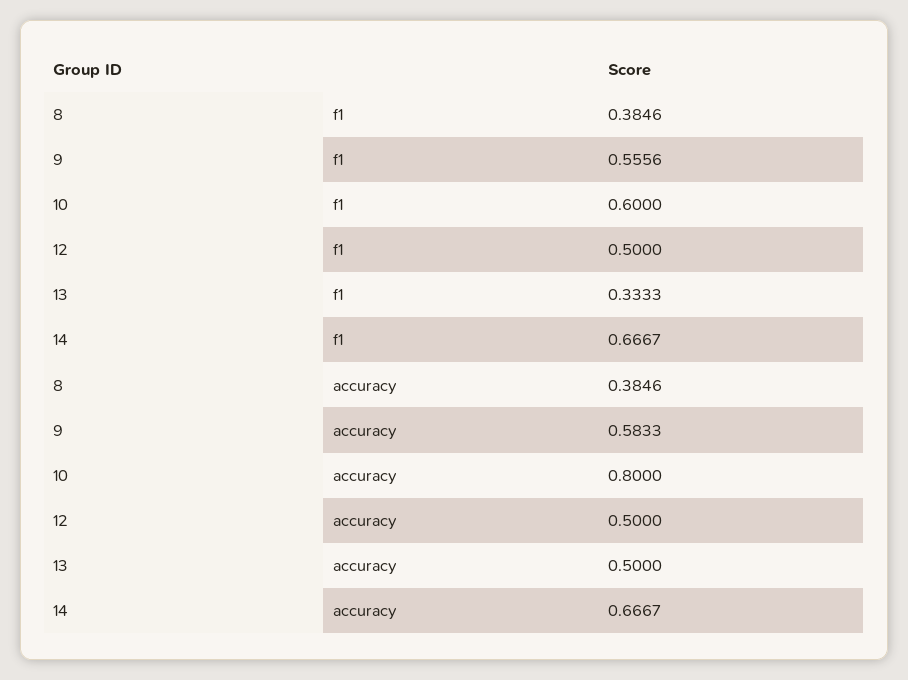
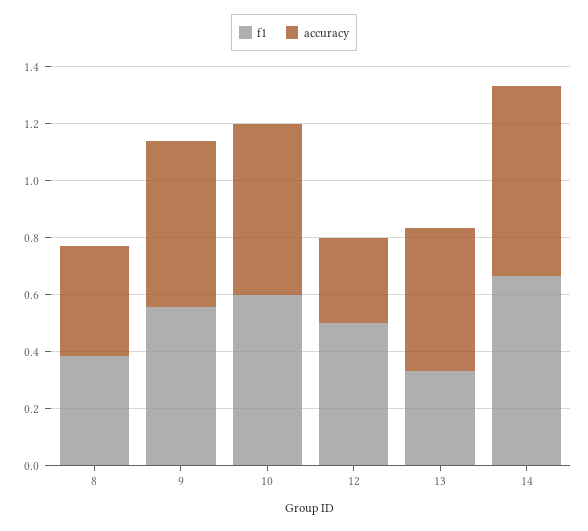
  {
    "f1": {
      "8": 0.3846,
      "9": 0.5556,
      "10": 0.6,
      "12": 0.5,
      "13": 0.3333,
      "14": 0.6667
    },
    "accuracy": {
      "8": 0.3846,
      "9": 0.5833,
-     "10": 0.8,
+     "10": 0.6,
-     "12": 0.5,
+     "12": 0.3,
      "13": 0.5,
      "14": 0.6667
    }
  }

